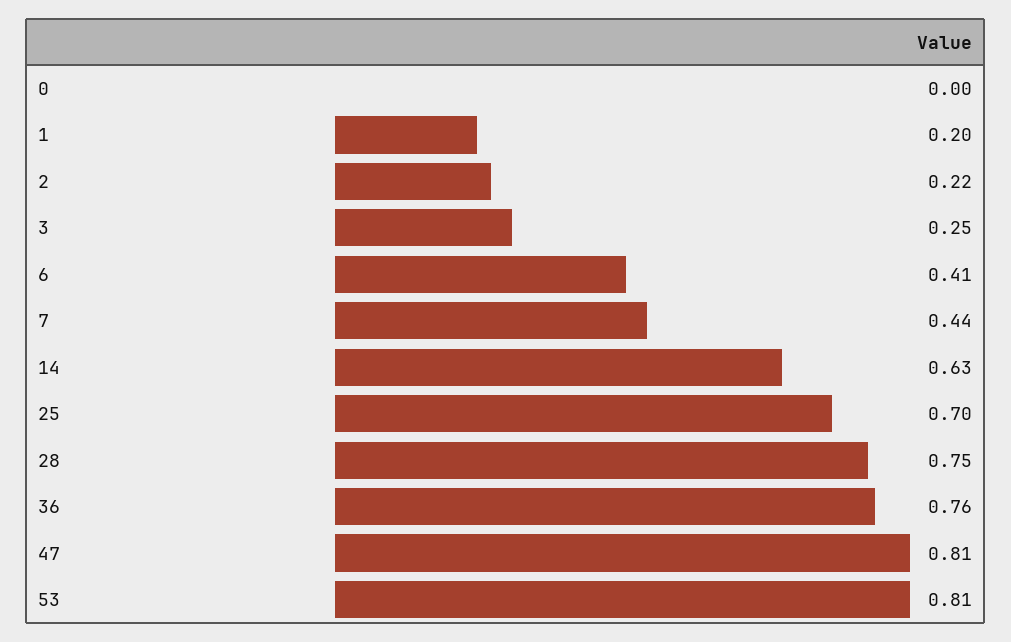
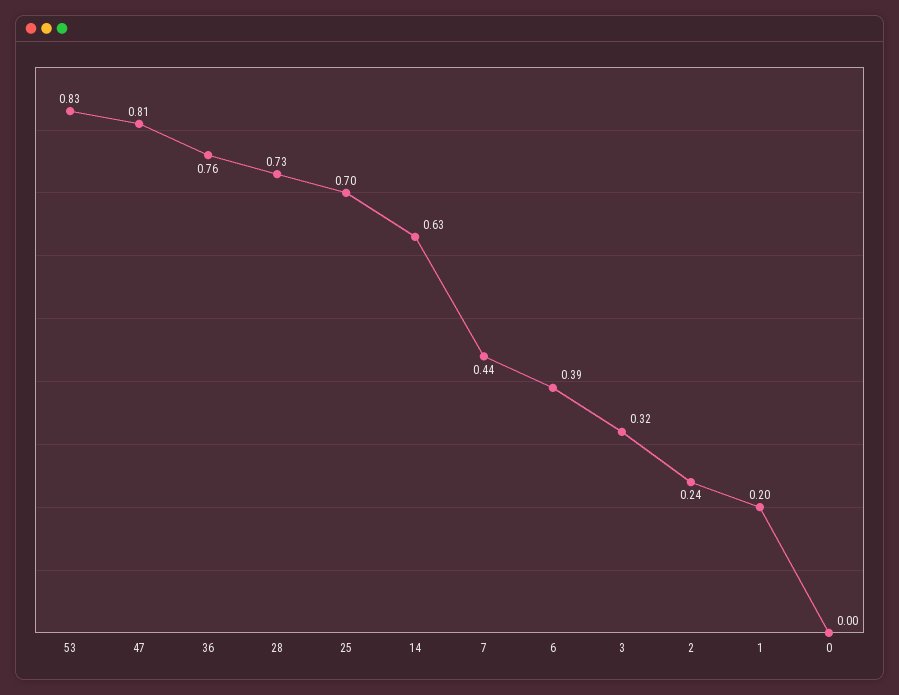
  {
    "0": 0,
    "1": 0.2,
-   "2": 0.22,
+   "2": 0.24,
-   "3": 0.25,
+   "3": 0.32,
-   "6": 0.41,
+   "6": 0.39,
    "7": 0.44,
    "14": 0.63,
    "25": 0.7,
-   "28": 0.75,
+   "28": 0.73,
    "36": 0.76,
    "47": 0.81,
-   "53": 0.81
+   "53": 0.83
  }

